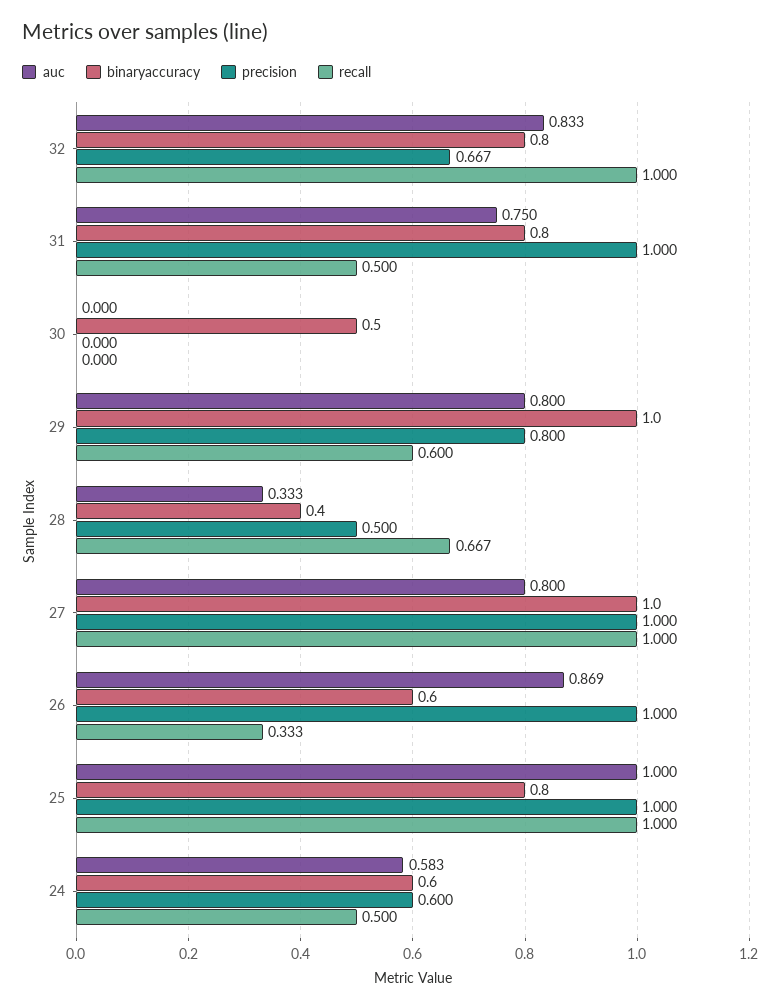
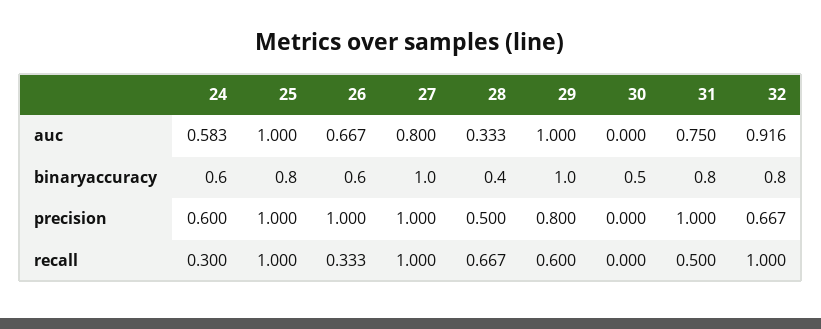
  {
    "auc": {
-     "32": 0.833,
+     "32": 0.916,
      "31": 0.75,
      "30": 0,
-     "29": 0.8,
+     "29": 1,
      "28": 0.333,
      "27": 0.8,
-     "26": 0.869,
+     "26": 0.667,
      "25": 1,
      "24": 0.583
    },
    "binaryaccuracy": {
      "32": 0.8,
      "31": 0.8,
      "30": 0.5,
      "29": 1,
      "28": 0.4,
      "27": 1,
      "26": 0.6,
      "25": 0.8,
      "24": 0.6
    },
    "precision": {
      "32": 0.667,
      "31": 1,
      "30": 0,
      "29": 0.8,
      "28": 0.5,
      "27": 1,
      "26": 1,
      "25": 1,
      "24": 0.6
    },
    "recall": {
      "32": 1,
      "31": 0.5,
      "30": 0,
      "29": 0.6,
      "28": 0.667,
      "27": 1,
      "26": 0.333,
      "25": 1,
-     "24": 0.5
+     "24": 0.3
    }
  }

